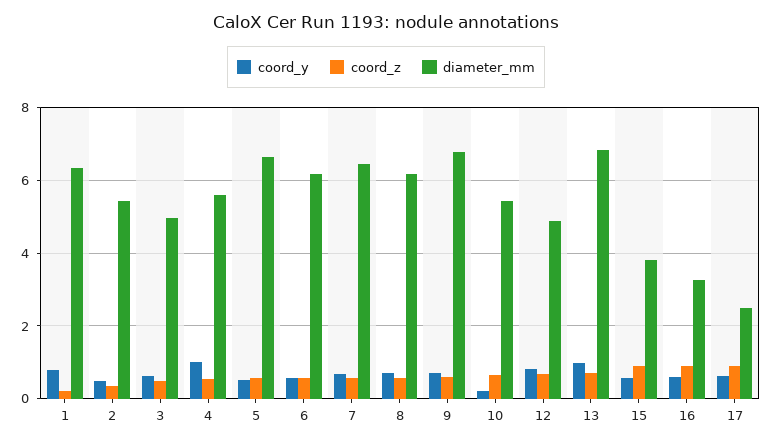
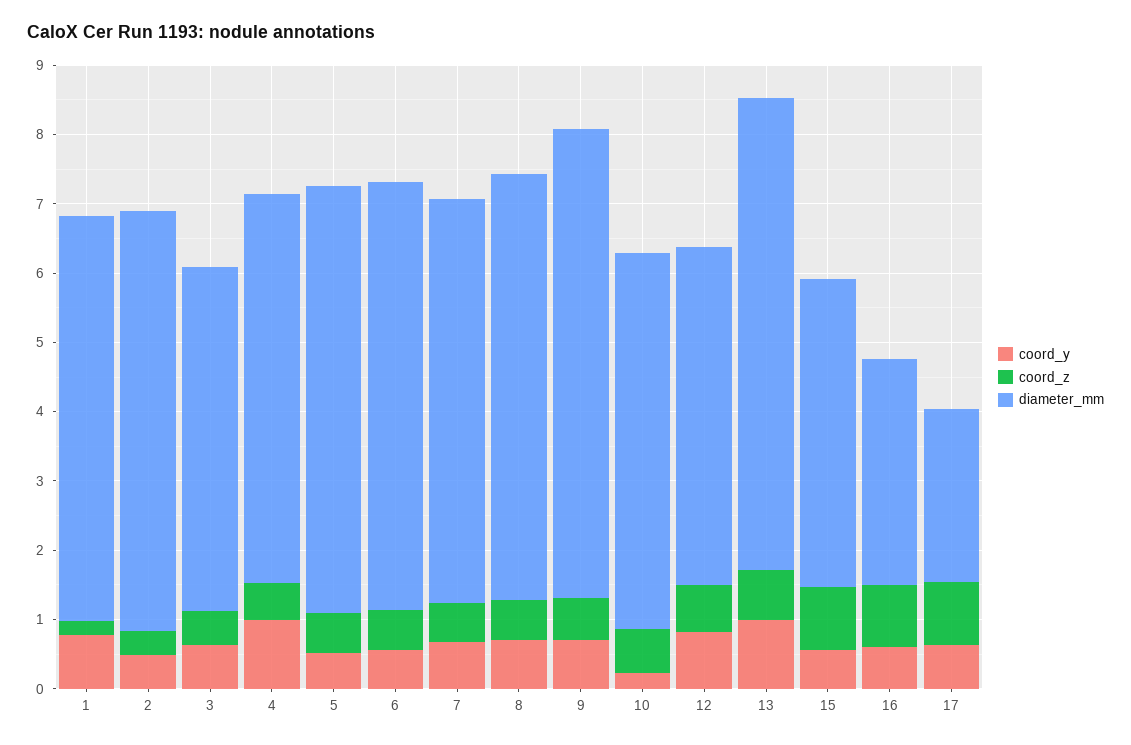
  {
    "coord_y": {
      "1": 0.8,
      "2": 0.4,
      "3": 0.6,
      "4": 1,
      "5": 0.6,
      "6": 0.6,
      "7": 0.6,
      "8": 0.8,
      "9": 0.8,
      "10": 0.2,
      "12": 0.8,
      "13": 1,
      "15": 0.6,
      "16": 0.6,
      "17": 0.6
    },
    "coord_z": {
      "1": 0.2,
      "2": 0.4,
      "3": 0.4,
      "4": 0.6,
      "5": 0.6,
      "6": 0.6,
      "7": 0.6,
      "8": 0.6,
      "9": 0.6,
      "10": 0.6,
      "12": 0.6,
      "13": 0.8,
      "15": 1,
      "16": 1,
      "17": 1
    },
    "diameter_mm": {
-     "1": 6.4,
+     "1": 5.8,
-     "2": 5.4,
+     "2": 6,
      "3": 5,
      "4": 5.6,
-     "5": 6.6,
+     "5": 6.2,
      "6": 6.2,
-     "7": 6.4,
+     "7": 5.8,
      "8": 6.2,
      "9": 6.8,
      "10": 5.4,
      "12": 4.8,
      "13": 6.8,
-     "15": 3.8,
+     "15": 4.4,
      "16": 3.2,
      "17": 2.4
    }
  }

